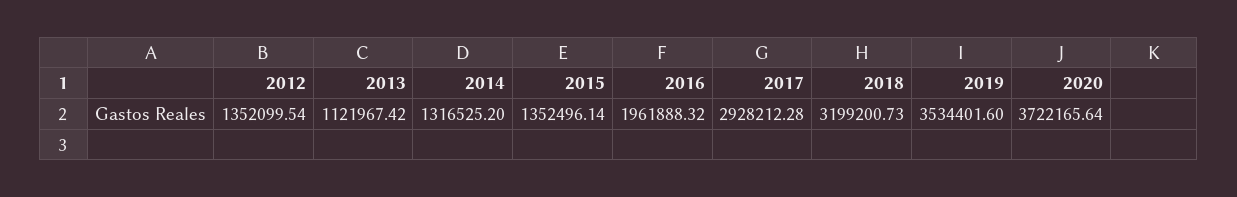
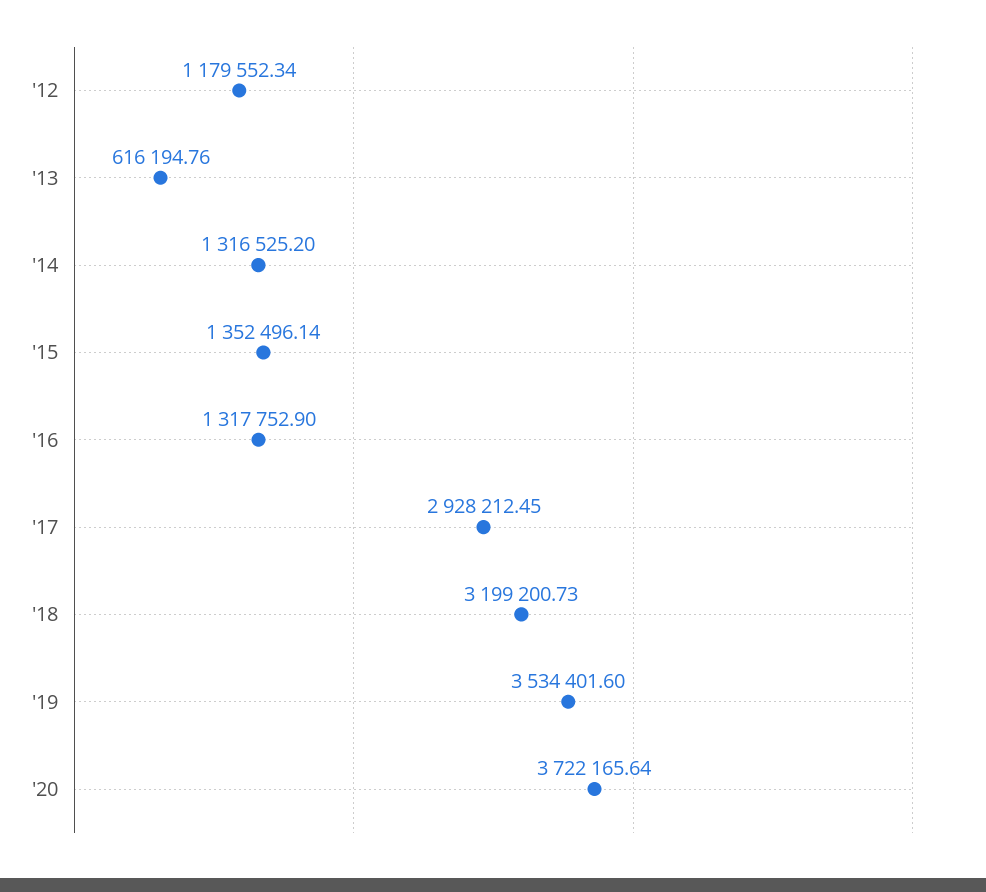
  {
-   "2012": 1352099.54,
+   "2012": 1179552.34,
-   "2013": 1121967.42,
+   "2013": 616194.76,
    "2014": 1316525.2,
    "2015": 1352496.14,
-   "2016": 1961888.32,
+   "2016": 1317752.9,
-   "2017": 2928212.28,
+   "2017": 2928212.45,
    "2018": 3199200.73,
    "2019": 3534401.6,
    "2020": 3722165.64
  }

